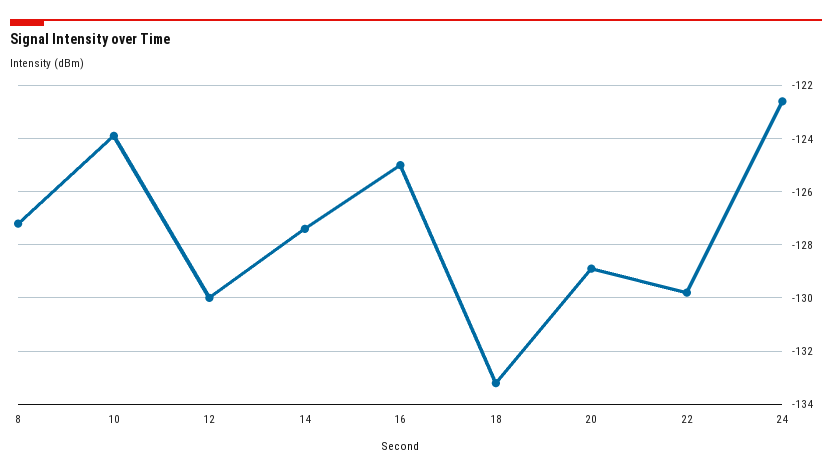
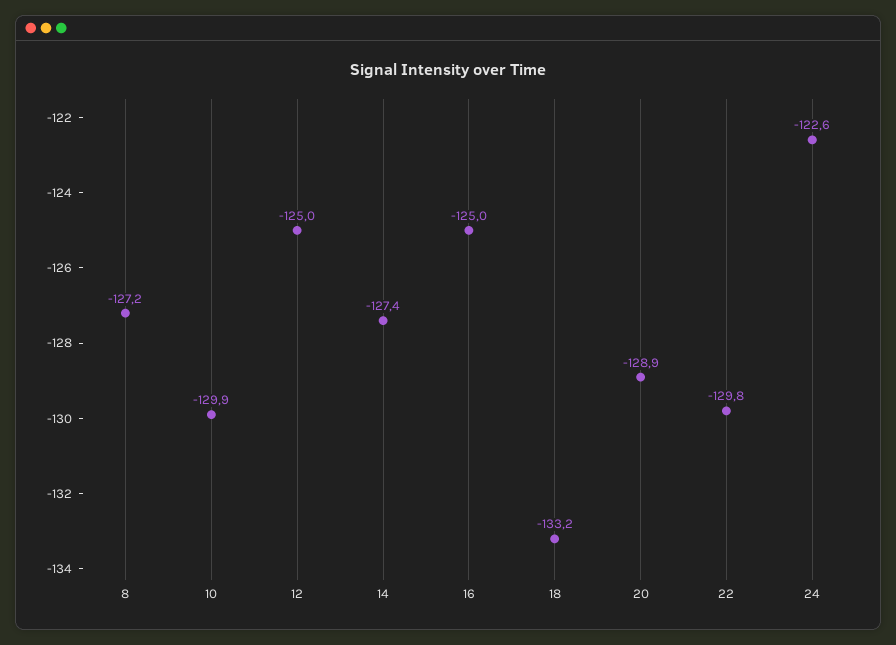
  {
    "8": -127.2,
-   "10": -124,
+   "10": -129.9,
-   "12": -130,
+   "12": -125,
    "14": -127.4,
    "16": -125,
    "18": -133.2,
    "20": -128.9,
    "22": -129.8,
    "24": -122.6
  }

